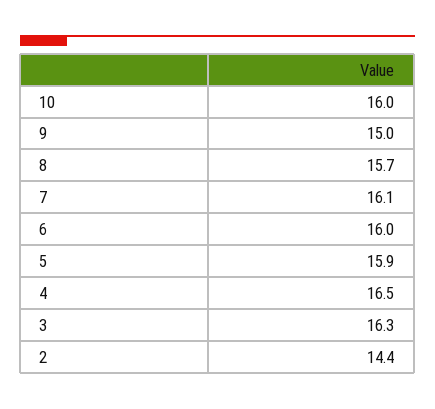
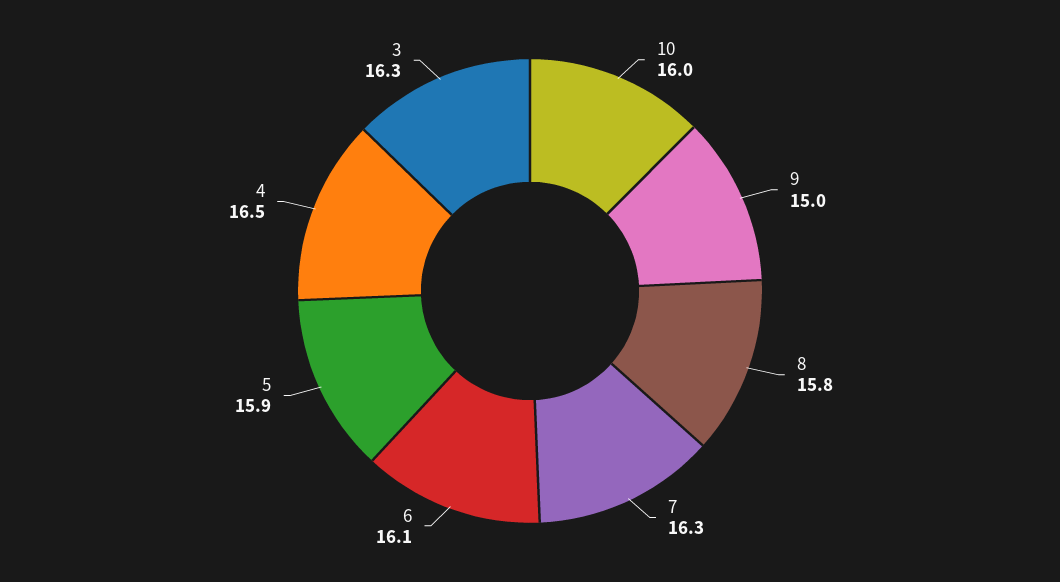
  {
    "10": 16,
    "9": 15,
-   "8": 15.7,
+   "8": 15.8,
-   "7": 16.1,
+   "7": 16.3,
-   "6": 16,
+   "6": 16.1,
    "5": 15.9,
    "4": 16.5,
-   "3": 16.3,
+   "3": 16.3
-   "2": 14.4
  }

